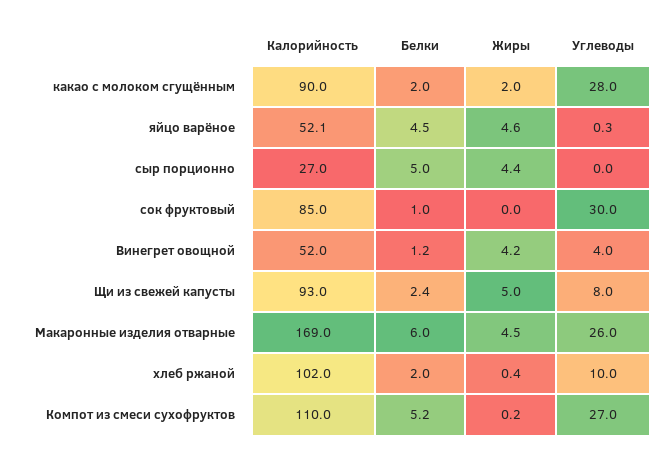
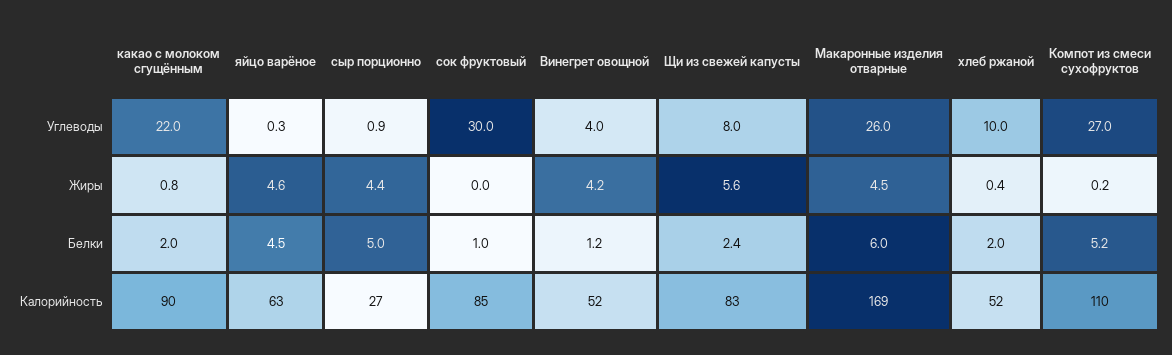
  {
    "Калорийность": {
      "какао с молоком сгущённым": 90,
-     "яйцо варёное": 52.1,
+     "яйцо варёное": 63,
      "сыр порционно": 27,
      "сок фруктовый": 85,
      "Винегрет овощной": 52,
-     "Щи из свежей капусты": 93,
+     "Щи из свежей капусты": 83,
      "Макаронные изделия отварные": 169,
-     "хлеб ржаной": 102,
+     "хлеб ржаной": 52,
      "Компот из смеси сухофруктов": 110
    },
    "Белки": {
      "какао с молоком сгущённым": 2,
      "яйцо варёное": 4.5,
      "сыр порционно": 5,
      "сок фруктовый": 1,
      "Винегрет овощной": 1.2,
      "Щи из свежей капусты": 2.4,
      "Макаронные изделия отварные": 6,
      "хлеб ржаной": 2,
      "Компот из смеси сухофруктов": 5.2
    },
    "Жиры": {
-     "какао с молоком сгущённым": 2,
+     "какао с молоком сгущённым": 0.8,
      "яйцо варёное": 4.6,
      "сыр порционно": 4.4,
      "сок фруктовый": 0,
      "Винегрет овощной": 4.2,
-     "Щи из свежей капусты": 5,
+     "Щи из свежей капусты": 5.6,
      "Макаронные изделия отварные": 4.5,
      "хлеб ржаной": 0.4,
      "Компот из смеси сухофруктов": 0.2
    },
    "Углеводы": {
-     "какао с молоком сгущённым": 28,
+     "какао с молоком сгущённым": 22,
      "яйцо варёное": 0.3,
-     "сыр порционно": 0,
+     "сыр порционно": 0.9,
      "сок фруктовый": 30,
      "Винегрет овощной": 4,
      "Щи из свежей капусты": 8,
      "Макаронные изделия отварные": 26,
      "хлеб ржаной": 10,
      "Компот из смеси сухофруктов": 27
    }
  }

